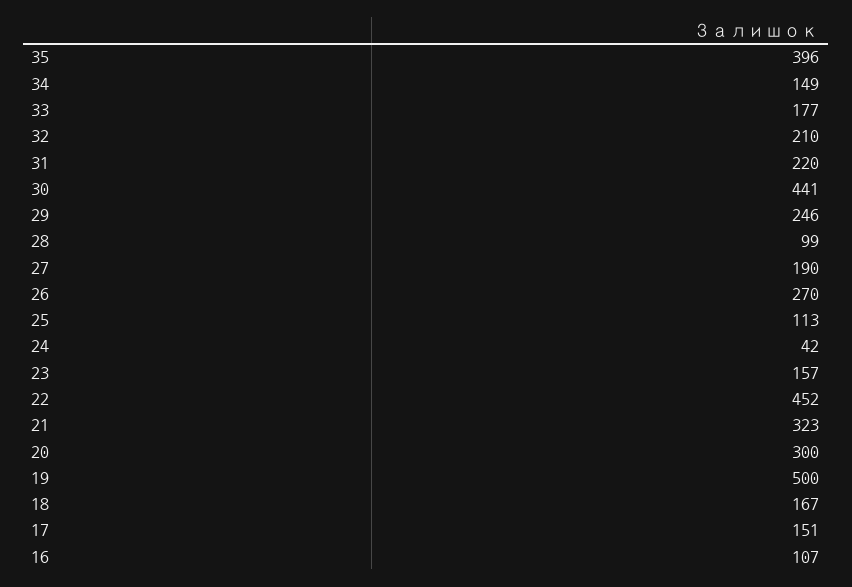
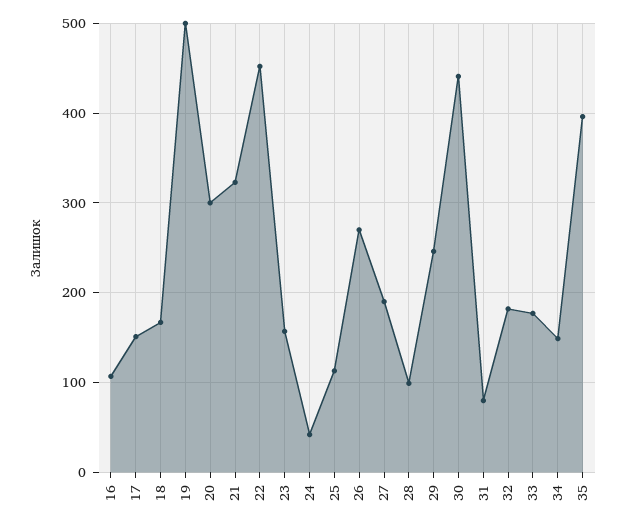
  {
    "35": 396,
    "34": 149,
    "33": 177,
-   "32": 210,
+   "32": 180,
-   "31": 220,
+   "31": 80,
    "30": 441,
    "29": 246,
    "28": 99,
    "27": 190,
    "26": 270,
    "25": 113,
    "24": 42,
    "23": 157,
    "22": 452,
    "21": 323,
    "20": 300,
    "19": 500,
    "18": 167,
    "17": 151,
    "16": 107
  }

